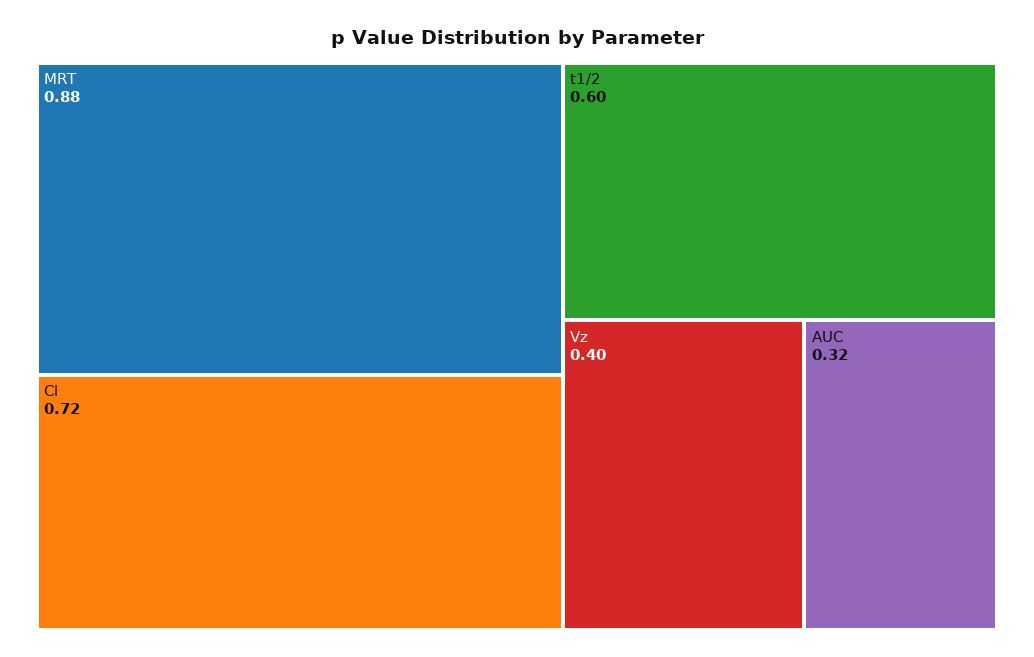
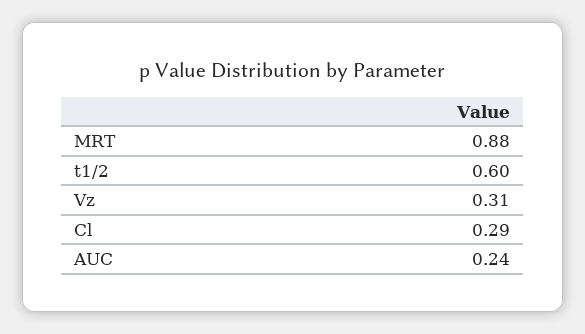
  {
    "MRT": 0.88,
-   "Cl": 0.72,
+   "Cl": 0.29,
    "t1/2": 0.6,
-   "Vz": 0.4,
+   "Vz": 0.31,
-   "AUC": 0.32
+   "AUC": 0.24
  }

